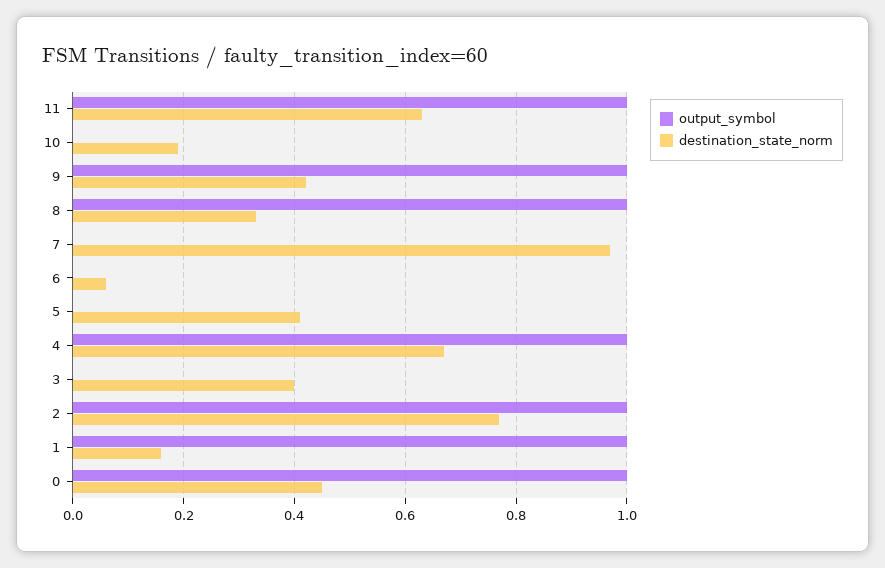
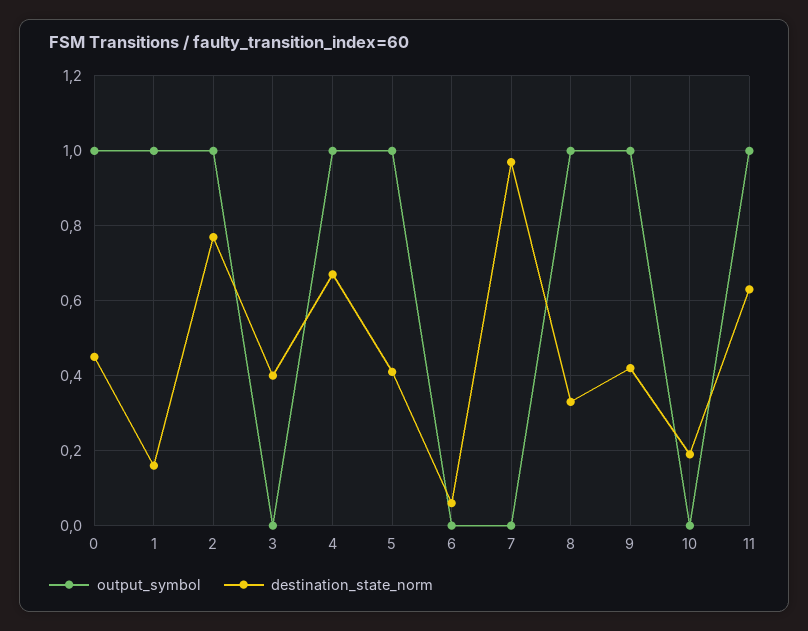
  {
    "output_symbol": {
      "11": 1,
      "10": 0,
      "9": 1,
      "8": 1,
      "7": 0,
      "6": 0,
-     "5": 0,
+     "5": 1,
      "4": 1,
      "3": 0,
      "2": 1,
      "1": 1,
      "0": 1
    },
    "destination_state_norm": {
      "11": 0.65,
      "10": 0.2,
      "9": 0.4,
      "8": 0.35,
      "7": 0.95,
      "6": 0.05,
      "5": 0.4,
      "4": 0.65,
      "3": 0.4,
      "2": 0.75,
      "1": 0.15,
      "0": 0.45
    }
  }

